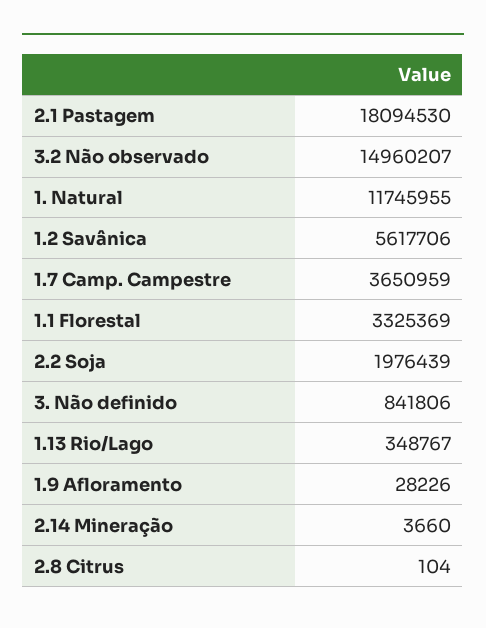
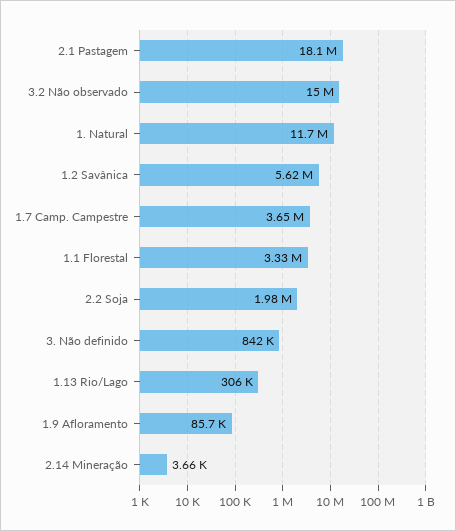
  {
    "2.1 Pastagem": 18094530,
    "3.2 Não observado": 14960207,
    "1. Natural": 11745955,
    "1.2 Savânica": 5617706,
    "1.7 Camp. Campestre": 3650959,
    "1.1 Florestal": 3325369,
    "2.2 Soja": 1976439,
    "3. Não definido": 841806,
-   "1.13 Rio/Lago": 348767,
+   "1.13 Rio/Lago": 306000,
-   "1.9 Afloramento": 28226,
+   "1.9 Afloramento": 85700,
-   "2.14 Mineração": 3660,
+   "2.14 Mineração": 3660
-   "2.8 Citrus": 104
  }

